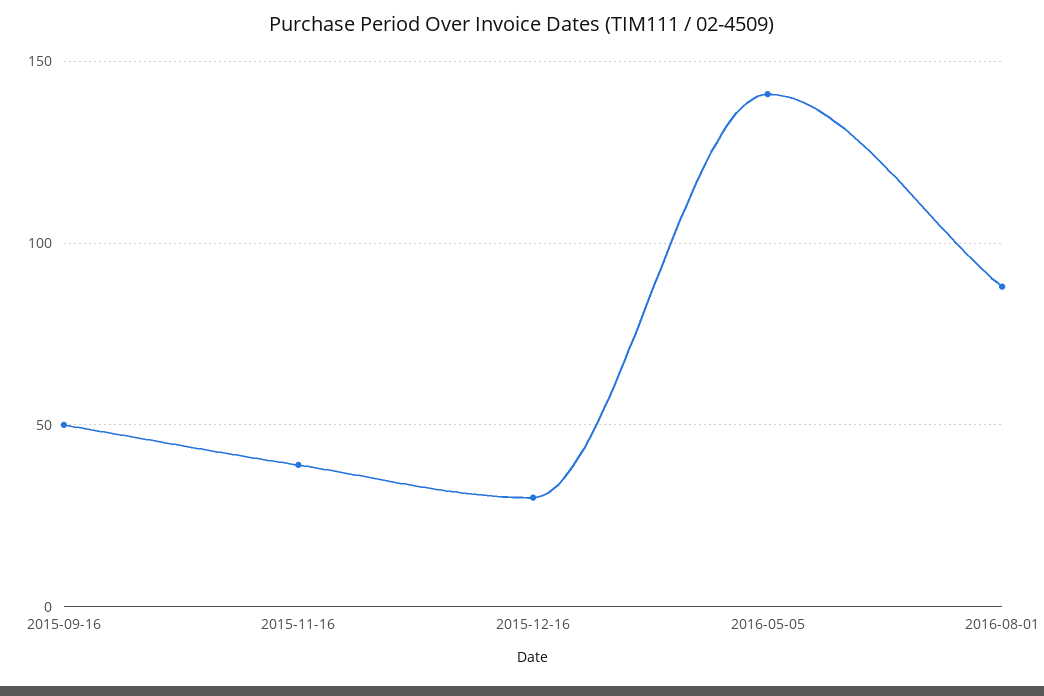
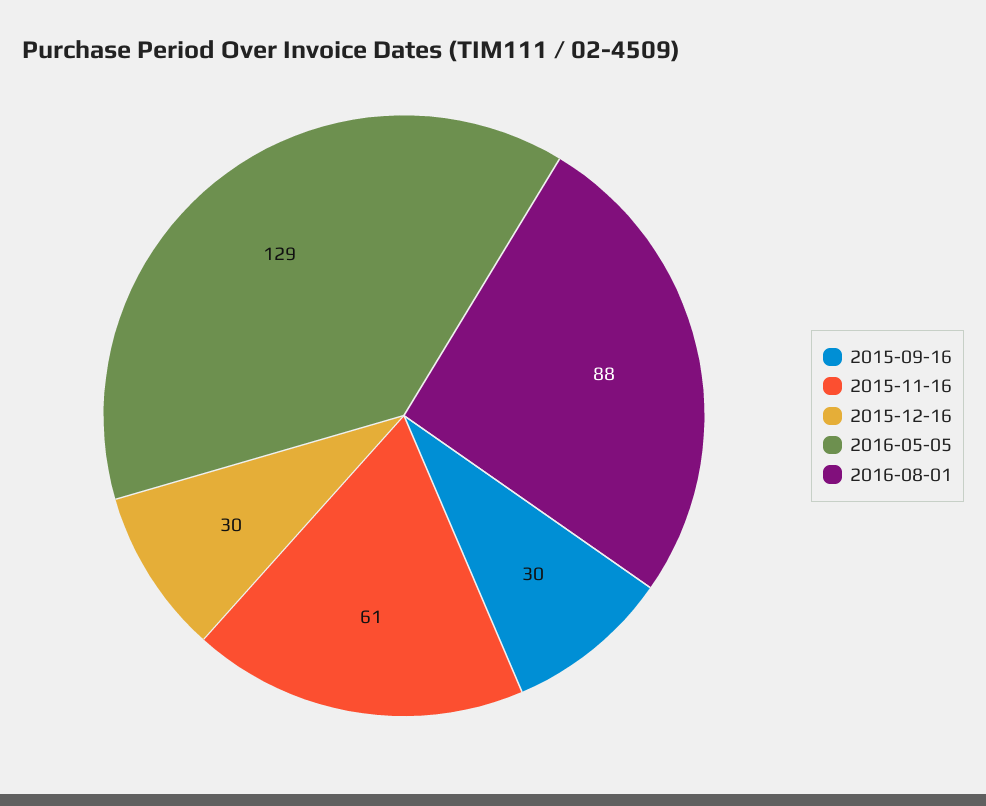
  {
-   "2015-09-16": 50,
+   "2015-09-16": 30,
-   "2015-11-16": 40,
+   "2015-11-16": 61,
    "2015-12-16": 30,
-   "2016-05-05": 140,
+   "2016-05-05": 129,
    "2016-08-01": 88
  }

